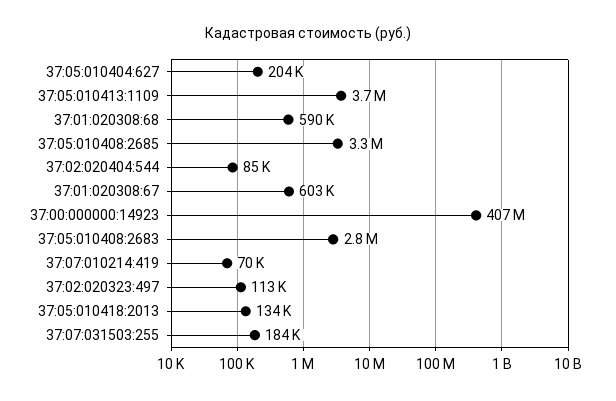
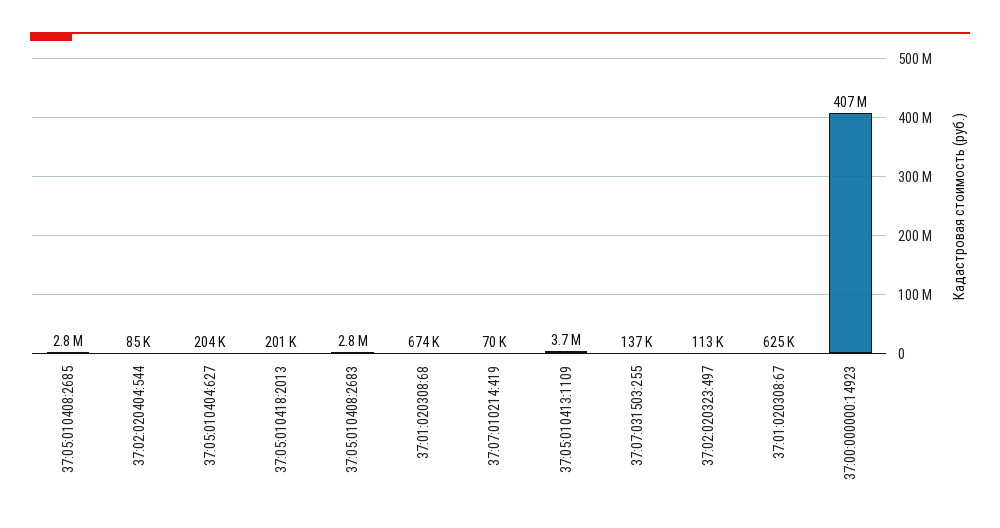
  {
    "37:05:010404:627": 204000,
    "37:05:010413:1109": 3700000,
-   "37:01:020308:68": 590000,
+   "37:01:020308:68": 674000,
-   "37:05:010408:2685": 3300000,
+   "37:05:010408:2685": 2800000,
    "37:02:020404:544": 85000,
-   "37:01:020308:67": 603000,
+   "37:01:020308:67": 625000,
    "37:00:000000:14923": 407000000,
    "37:05:010408:2683": 2800000,
    "37:07:010214:419": 70000,
    "37:02:020323:497": 113000,
-   "37:05:010418:2013": 134000,
+   "37:05:010418:2013": 201000,
-   "37:07:031503:255": 184000
+   "37:07:031503:255": 137000
  }

